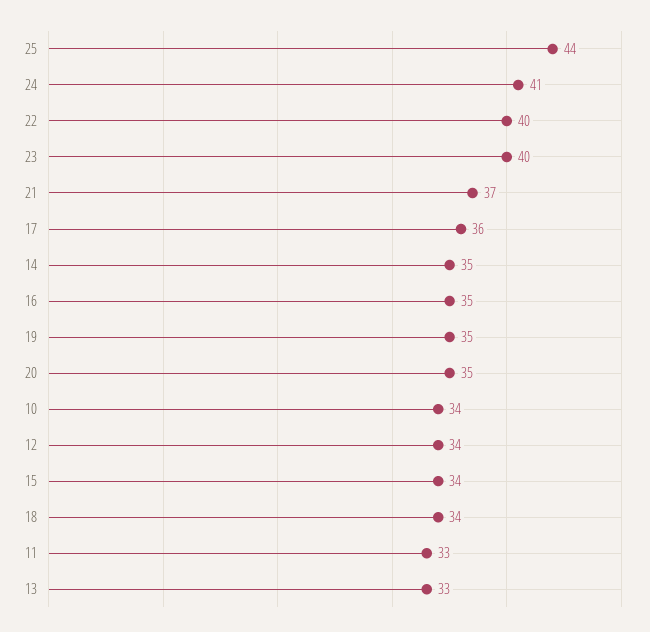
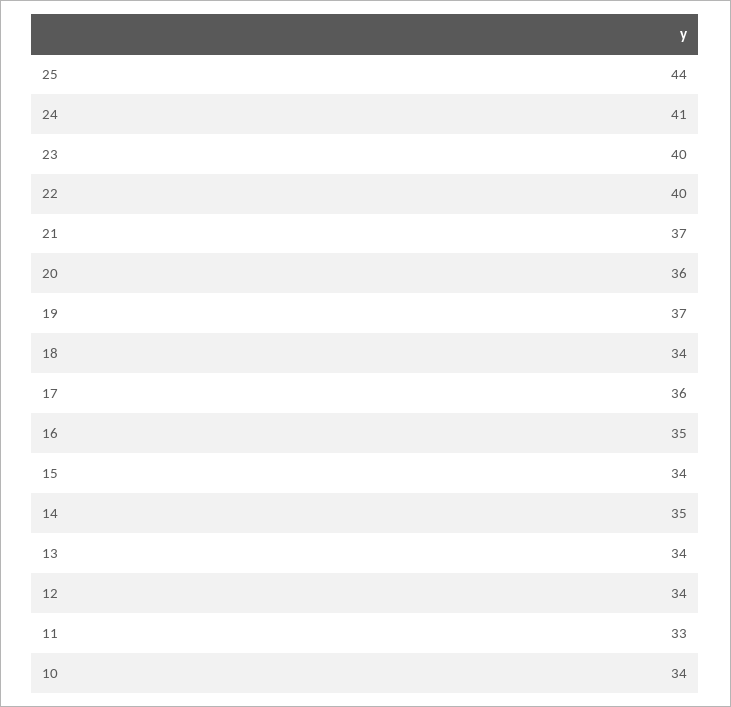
  {
    "25": 44,
    "24": 41,
    "22": 40,
    "23": 40,
    "21": 37,
    "17": 36,
    "14": 35,
    "16": 35,
-   "19": 35,
+   "19": 37,
-   "20": 35,
+   "20": 36,
    "10": 34,
    "12": 34,
    "15": 34,
    "18": 34,
    "11": 33,
-   "13": 33
+   "13": 34
  }

